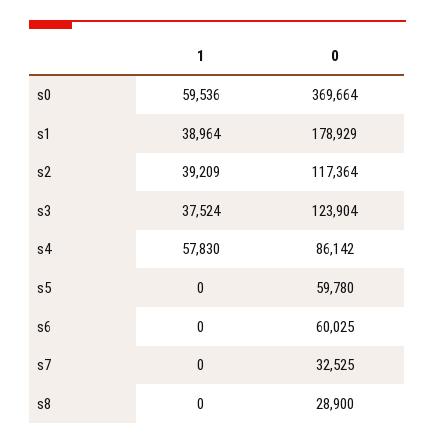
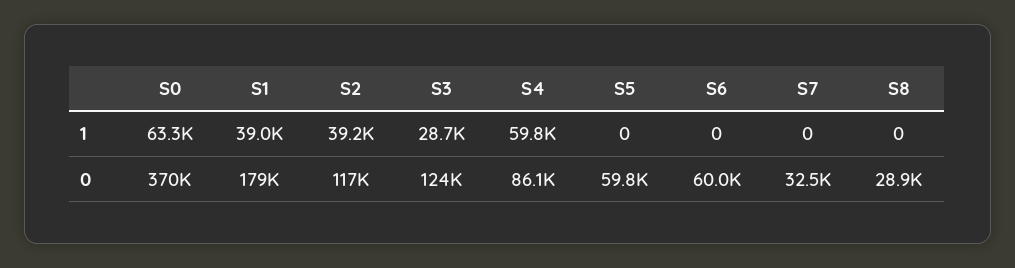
  {
    "1": {
-     "s0": 59536,
+     "s0": 63300,
      "s1": 38964,
      "s2": 39209,
-     "s3": 37524,
+     "s3": 28700,
-     "s4": 57830,
+     "s4": 59800,
      "s5": 0,
      "s6": 0,
      "s7": 0,
      "s8": 0
    },
    "0": {
      "s0": 369664,
      "s1": 178929,
      "s2": 117364,
      "s3": 123904,
      "s4": 86142,
      "s5": 59780,
      "s6": 60025,
      "s7": 32525,
      "s8": 28900
    }
  }

